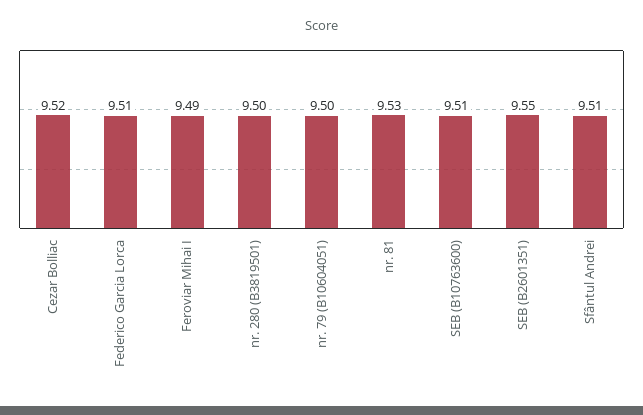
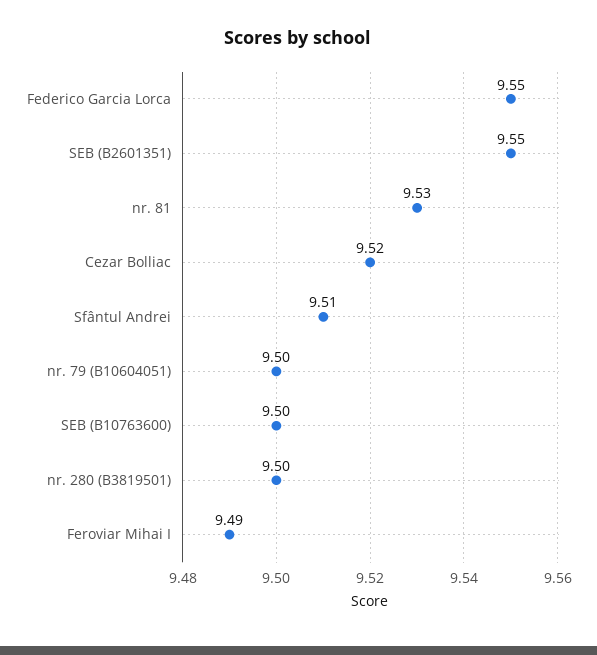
  {
    "Cezar Bolliac": 9.52,
-   "Federico Garcia Lorca": 9.51,
+   "Federico Garcia Lorca": 9.55,
    "Feroviar Mihai I": 9.49,
    "nr. 280 (B3819501)": 9.5,
    "nr. 79 (B10604051)": 9.5,
    "nr. 81": 9.53,
-   "SEB (B10763600)": 9.51,
+   "SEB (B10763600)": 9.5,
    "SEB (B2601351)": 9.55,
    "Sfântul Andrei": 9.51
  }

